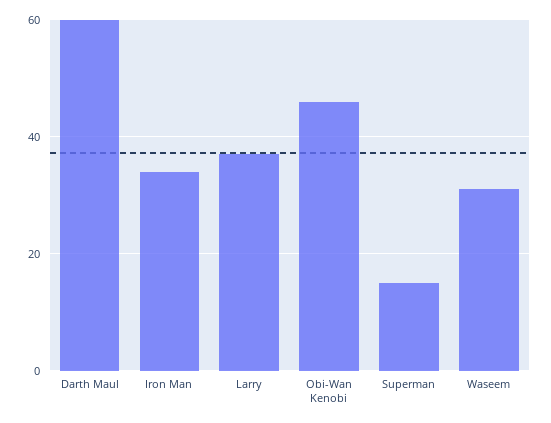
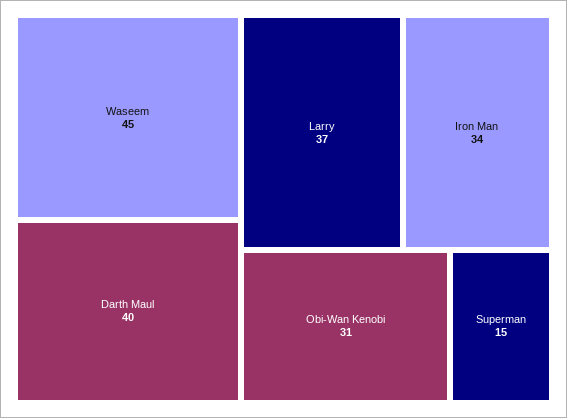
  {
-   "Darth Maul": 60,
+   "Darth Maul": 40,
    "Iron Man": 34,
    "Larry": 37,
-   "Obi-Wan Kenobi": 45,
+   "Obi-Wan Kenobi": 31,
    "Superman": 15,
-   "Waseem": 30
+   "Waseem": 45
  }

